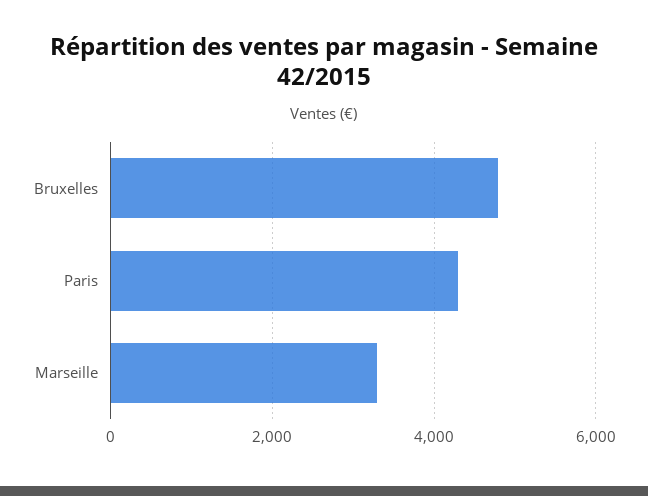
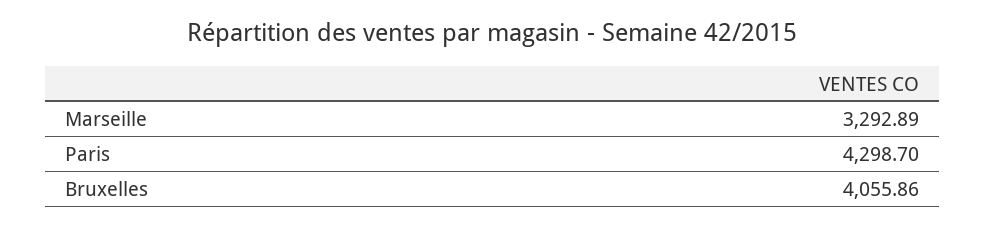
  {
-   "Bruxelles": 4800,
+   "Bruxelles": 4055.86,
    "Paris": 4298.7,
    "Marseille": 3292.89
  }

